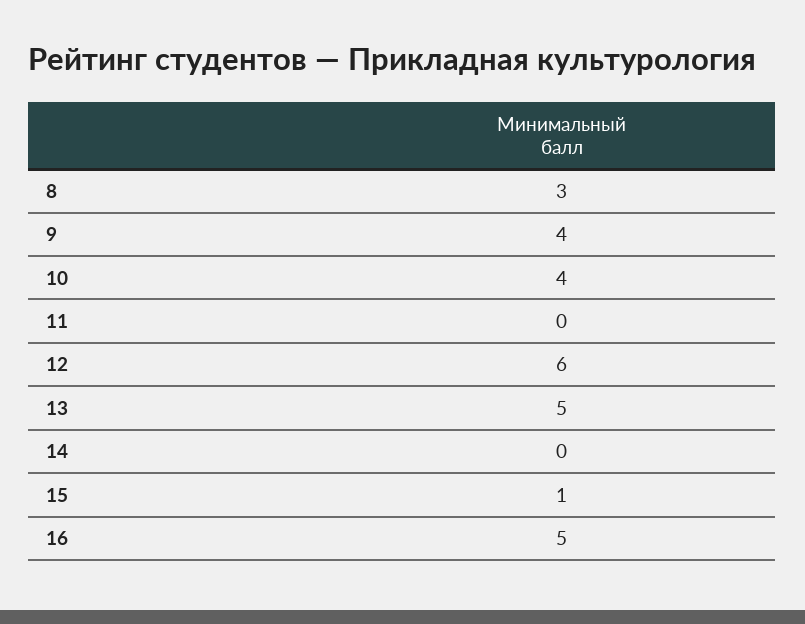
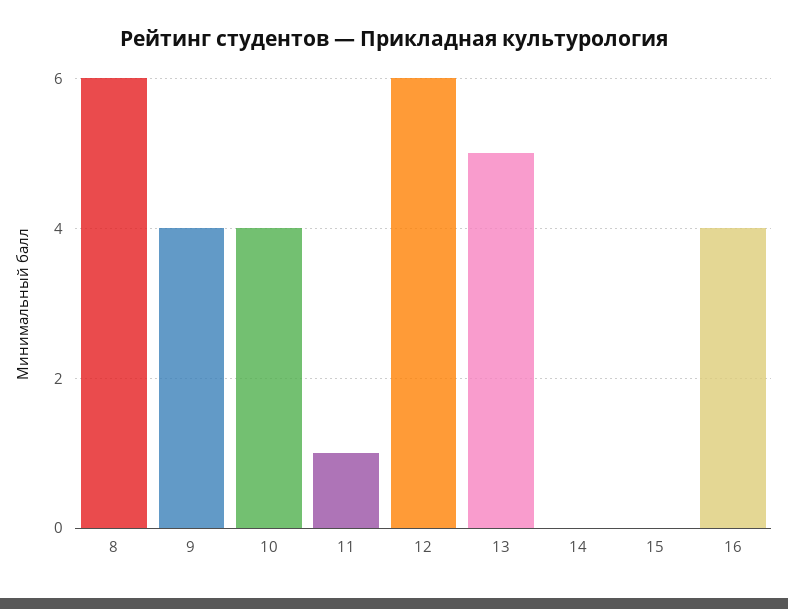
  {
-   "8": 3,
+   "8": 6,
    "9": 4,
    "10": 4,
-   "11": 0,
+   "11": 1,
    "12": 6,
    "13": 5,
    "14": 0,
-   "15": 1,
+   "15": 0,
-   "16": 5
+   "16": 4
  }

